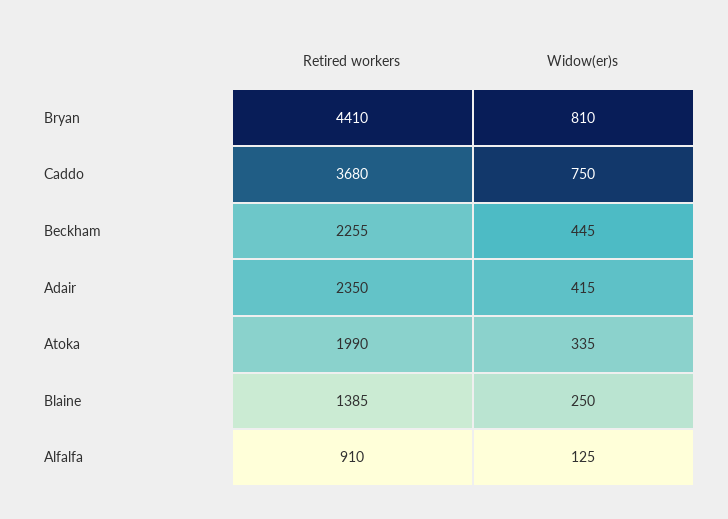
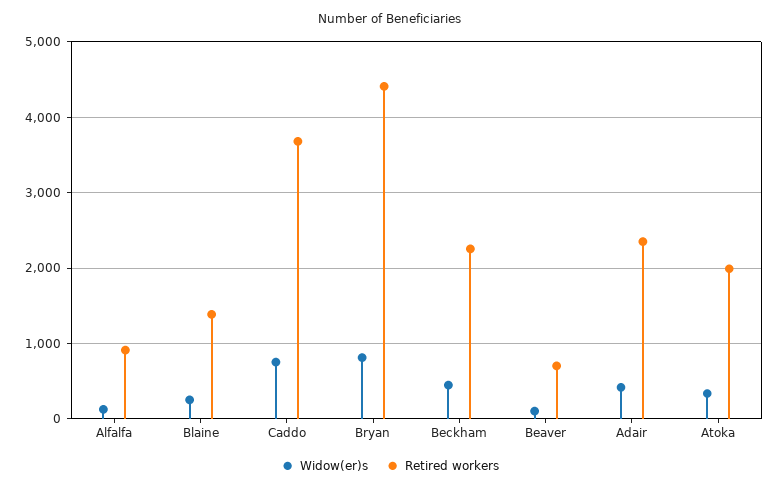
  {
    "Retired workers": {
      "Bryan": 4410,
      "Caddo": 3680,
      "Beckham": 2255,
      "Adair": 2350,
      "Atoka": 1990,
      "Blaine": 1385,
-     "Alfalfa": 910
+     "Alfalfa": 910,
+     "Beaver": 700
    },
    "Widow(er)s": {
      "Bryan": 810,
      "Caddo": 750,
      "Beckham": 445,
      "Adair": 415,
      "Atoka": 335,
      "Blaine": 250,
-     "Alfalfa": 125
+     "Alfalfa": 125,
+     "Beaver": 100
    }
  }

